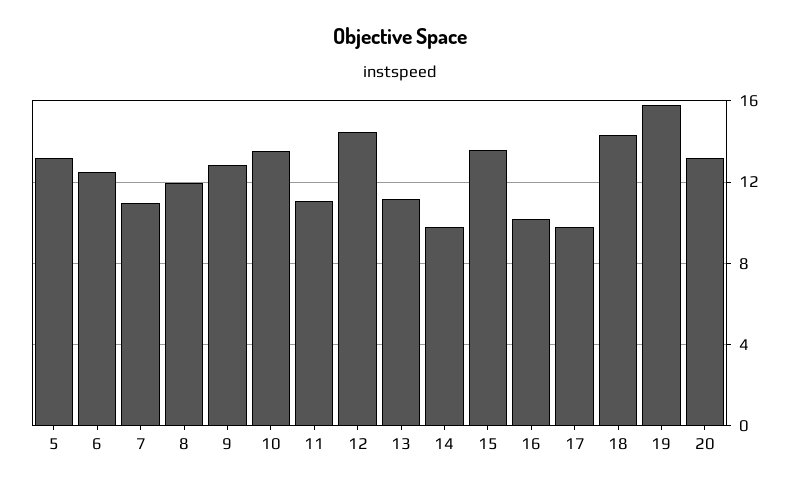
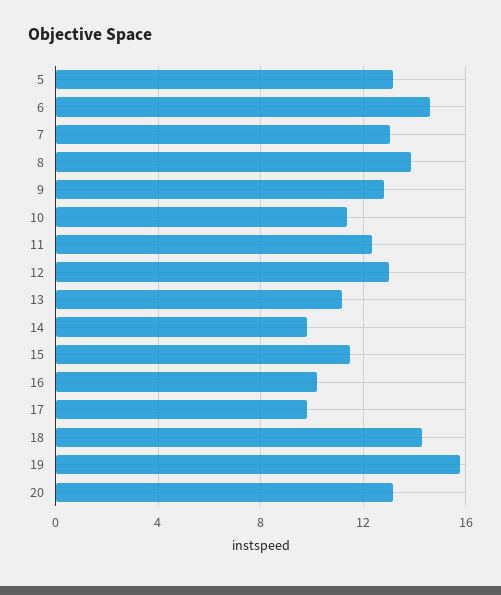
  {
    "5": 13,
-   "6": 12.5,
+   "6": 14.5,
-   "7": 11,
+   "7": 13,
-   "8": 12,
+   "8": 14,
    "9": 13,
-   "10": 13.5,
+   "10": 11.5,
-   "11": 11,
+   "11": 12.5,
-   "12": 14.5,
+   "12": 13,
    "13": 11,
    "14": 10,
-   "15": 13.5,
+   "15": 11.5,
    "16": 10,
    "17": 10,
    "18": 14.5,
    "19": 16,
    "20": 13
  }

